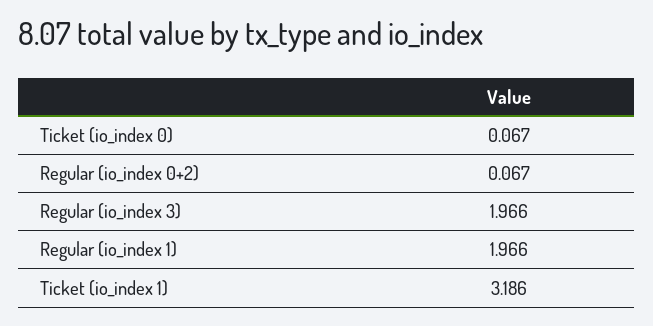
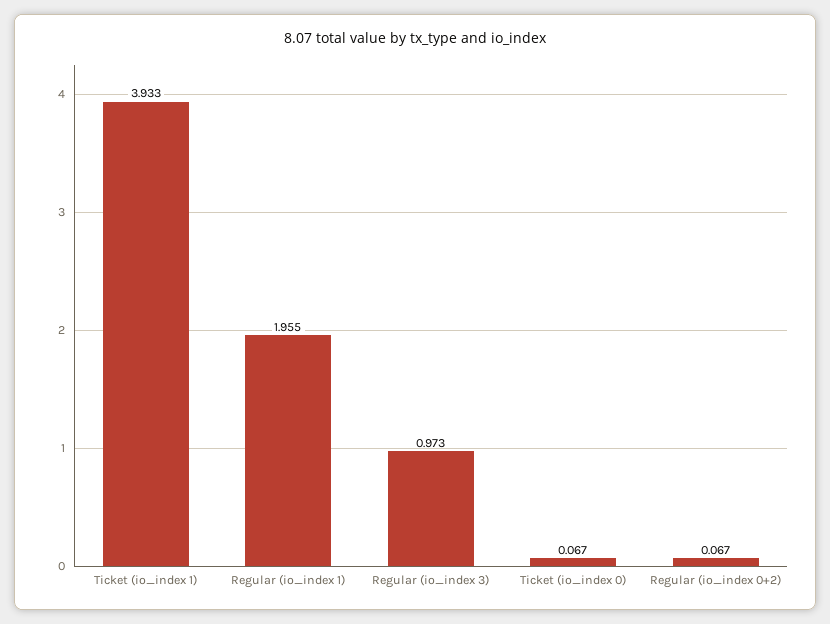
  {
    "Ticket (io_index 0)": 0.067,
    "Regular (io_index 0+2)": 0.067,
-   "Regular (io_index 3)": 1.966,
+   "Regular (io_index 3)": 0.973,
-   "Regular (io_index 1)": 1.966,
+   "Regular (io_index 1)": 1.955,
-   "Ticket (io_index 1)": 3.186
+   "Ticket (io_index 1)": 3.933
  }

